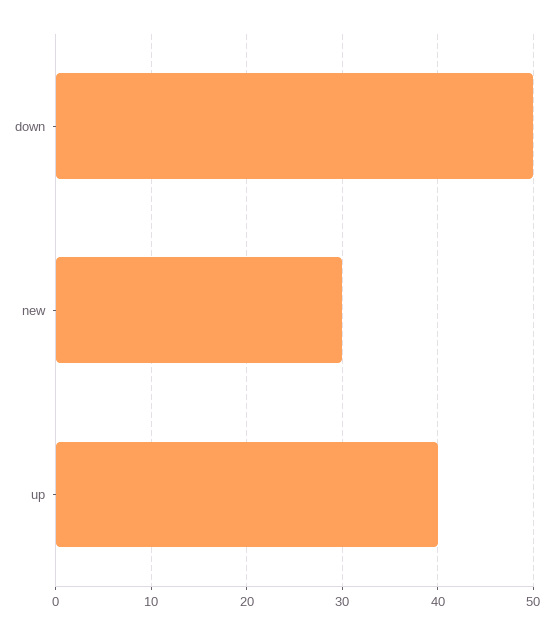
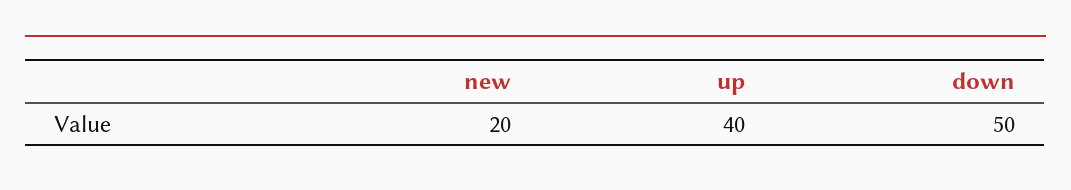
  {
    "down": 50,
-   "new": 30,
+   "new": 20,
    "up": 40
  }

